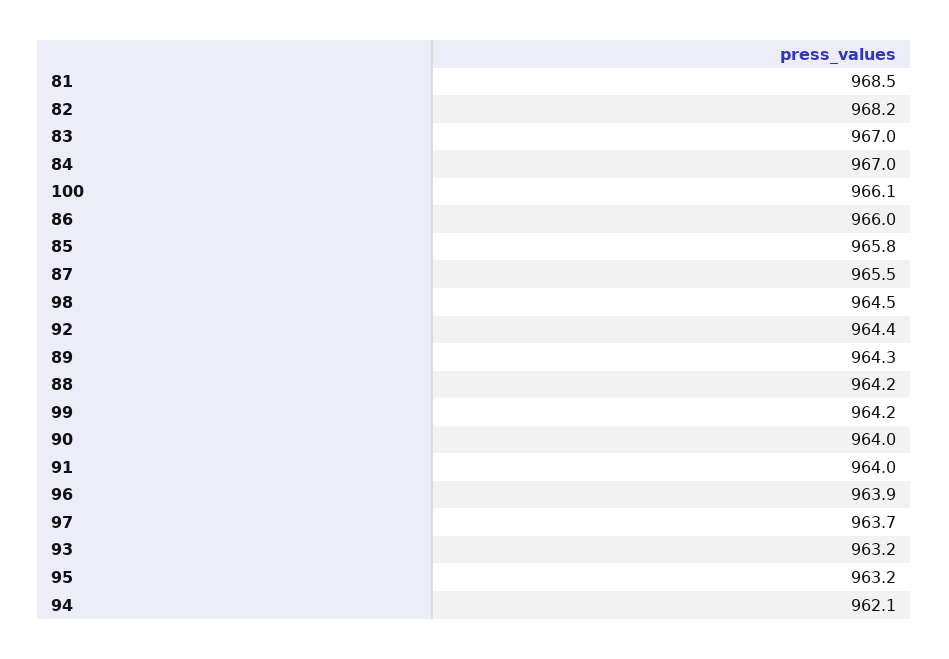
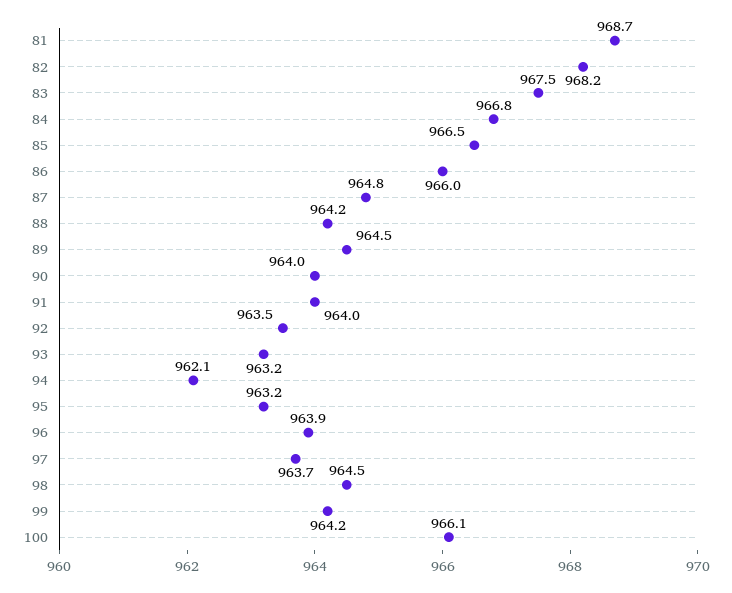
  {
-   "81": 968.5,
+   "81": 968.7,
    "82": 968.2,
-   "83": 967,
+   "83": 967.5,
-   "84": 967,
+   "84": 966.8,
    "100": 966.1,
    "86": 966,
-   "85": 965.8,
+   "85": 966.5,
-   "87": 965.5,
+   "87": 964.8,
    "98": 964.5,
-   "92": 964.4,
+   "92": 963.5,
-   "89": 964.3,
+   "89": 964.5,
    "88": 964.2,
    "99": 964.2,
    "90": 964,
    "91": 964,
    "96": 963.9,
    "97": 963.7,
    "93": 963.2,
    "95": 963.2,
    "94": 962.1
  }

